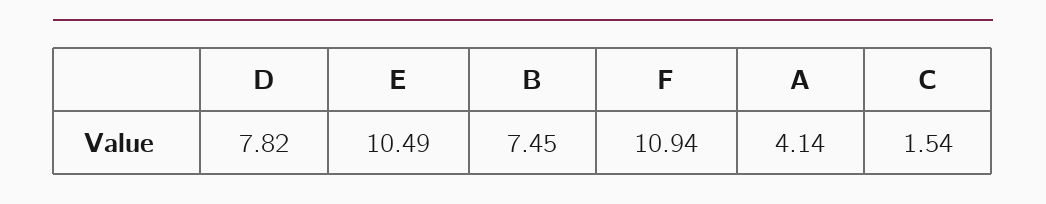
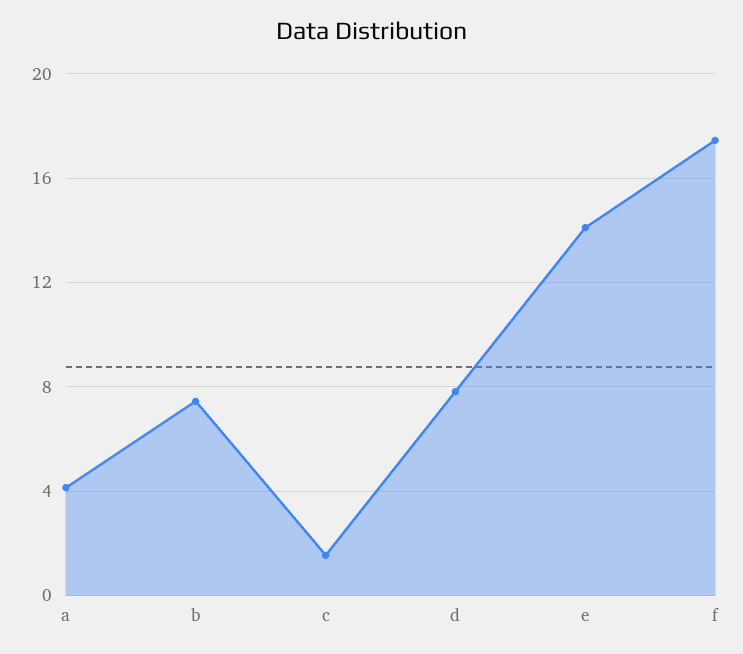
  {
    "D": 7.82,
-   "E": 10.49,
+   "E": 14,
    "B": 7.45,
-   "F": 10.94,
+   "F": 17.5,
    "A": 4.14,
    "C": 1.54
  }

